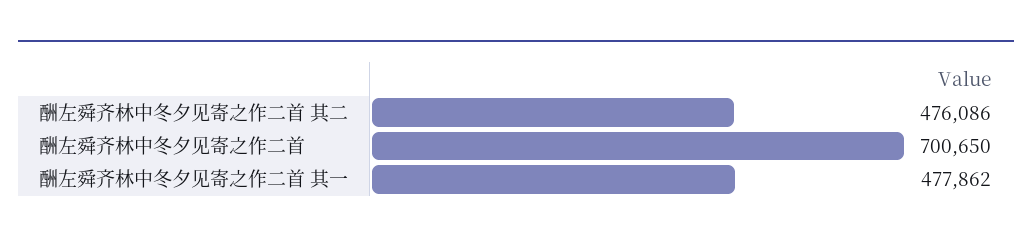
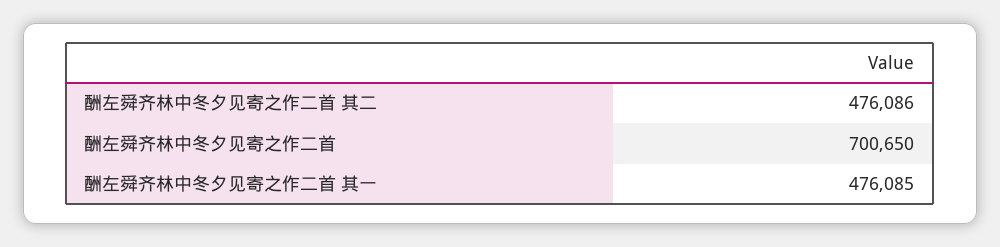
  {
    "酬左舜齐林中冬夕见寄之作二首 其二": 476086,
    "酬左舜齐林中冬夕见寄之作二首": 700650,
-   "酬左舜齐林中冬夕见寄之作二首 其一": 477862
+   "酬左舜齐林中冬夕见寄之作二首 其一": 476085
  }

